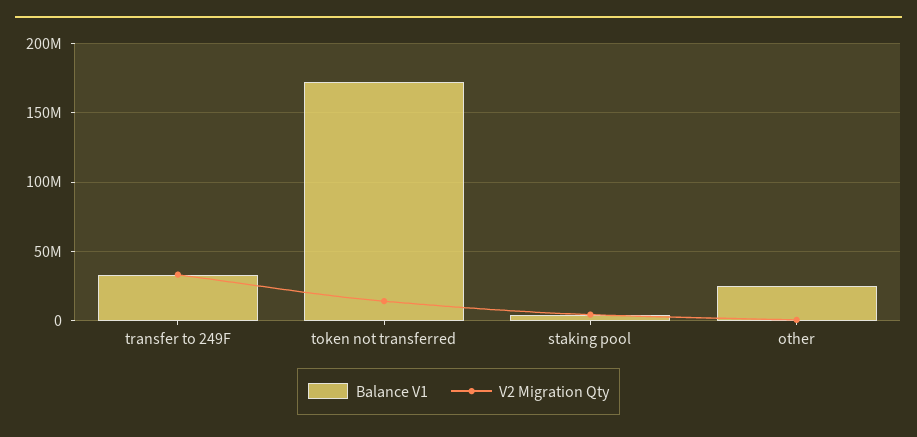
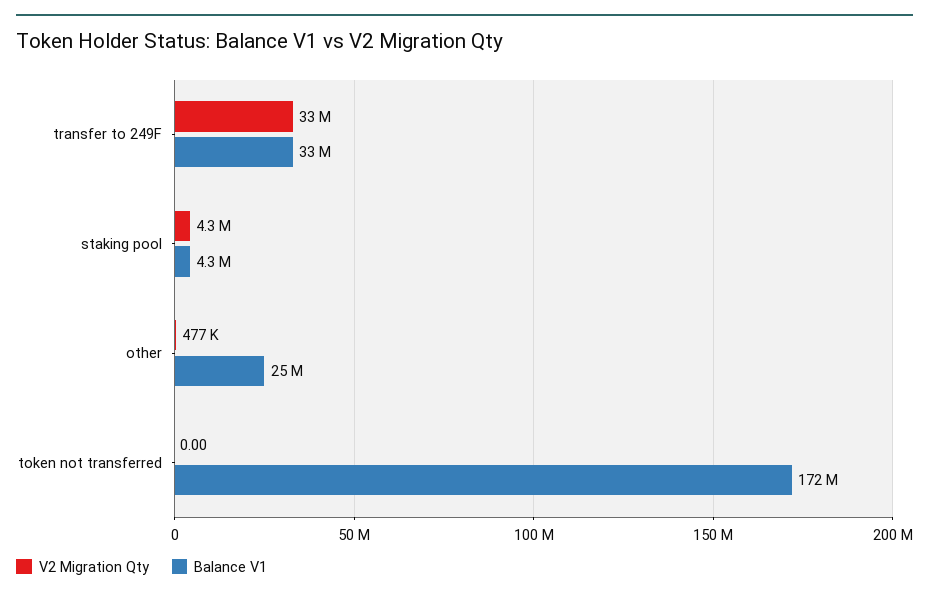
  {
    "Balance V1": {
      "transfer to 249F": 33000000,
      "token not transferred": 172000000,
      "staking pool": 4300000,
      "other": 25000000
    },
    "V2 Migration Qty": {
      "transfer to 249F": 33000000,
-     "token not transferred": 15000000,
+     "token not transferred": 0,
      "staking pool": 4300000,
      "other": 477000
    }
  }

